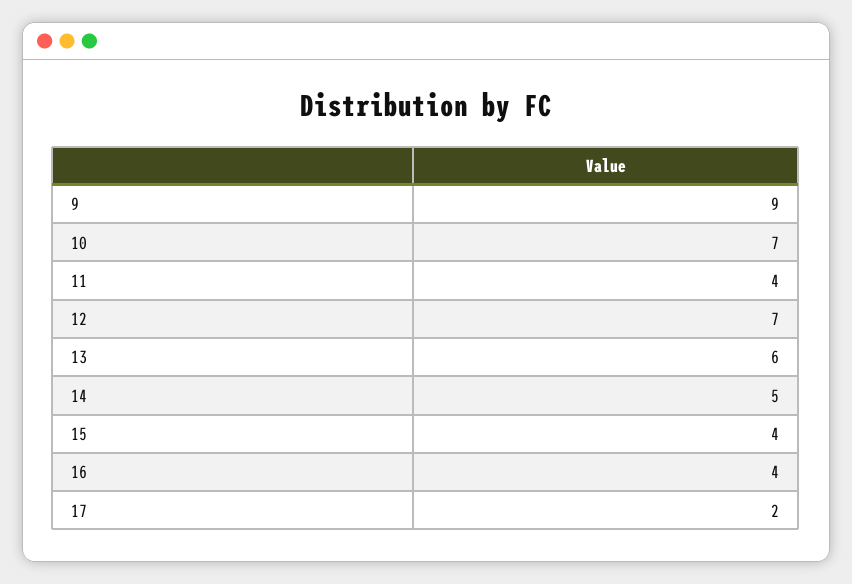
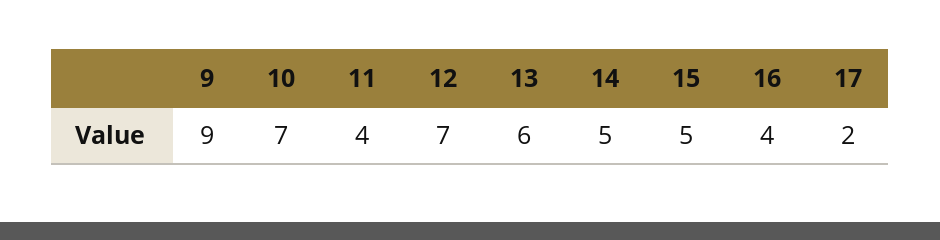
  {
    "9": 9,
    "10": 7,
    "11": 4,
    "12": 7,
    "13": 6,
    "14": 5,
-   "15": 4,
+   "15": 5,
    "16": 4,
    "17": 2
  }

